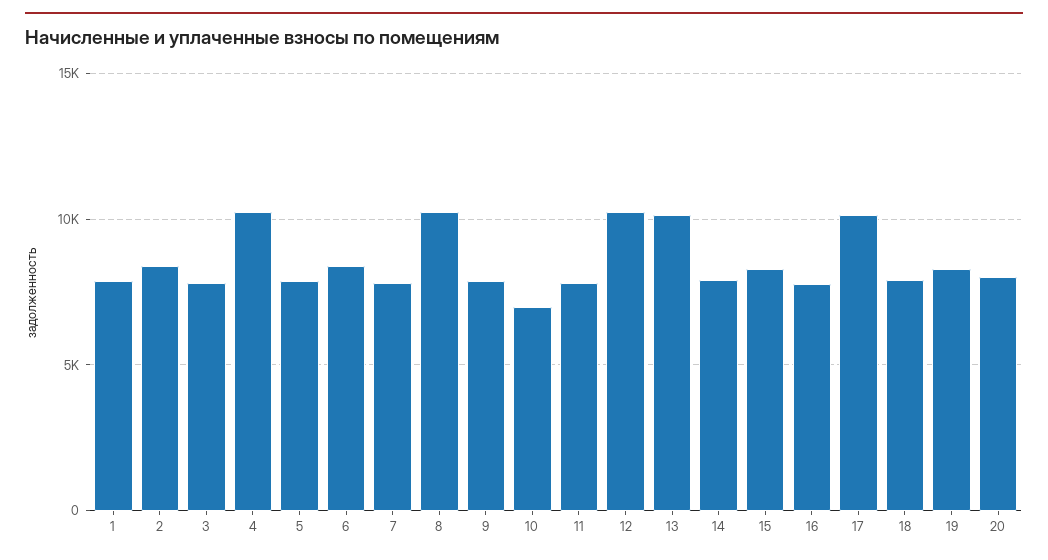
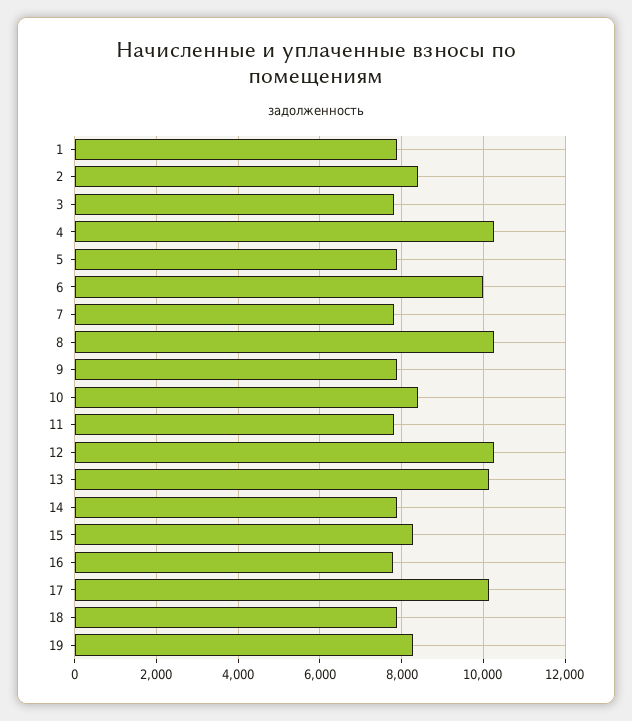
  {
    "1": 7800,
    "2": 8400,
    "3": 7800,
    "4": 10200,
    "5": 7800,
-   "6": 8500,
+   "6": 10000,
    "7": 7800,
    "8": 10200,
    "9": 7800,
-   "10": 7000,
+   "10": 8400,
    "11": 7800,
    "12": 10200,
    "13": 10200,
    "14": 7800,
    "15": 8200,
    "16": 7800,
    "17": 10200,
    "18": 7800,
-   "19": 8200,
+   "19": 8200
-   "20": 8000
  }

